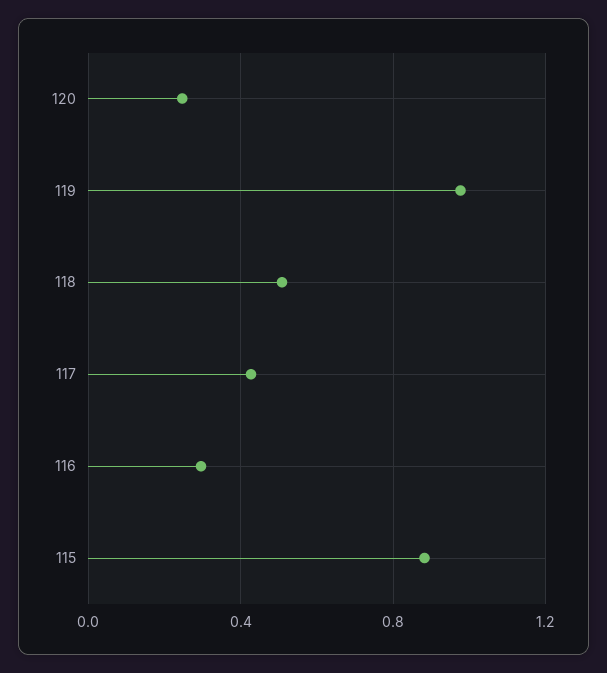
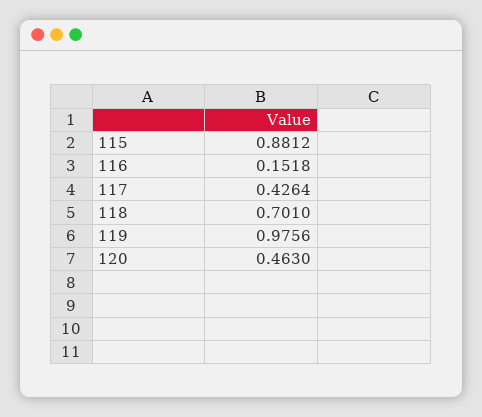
  {
-   "120": 0.25,
+   "120": 0.463,
    "119": 0.9756,
-   "118": 0.5,
+   "118": 0.701,
    "117": 0.4264,
-   "116": 0.3,
+   "116": 0.1518,
    "115": 0.8812
  }

